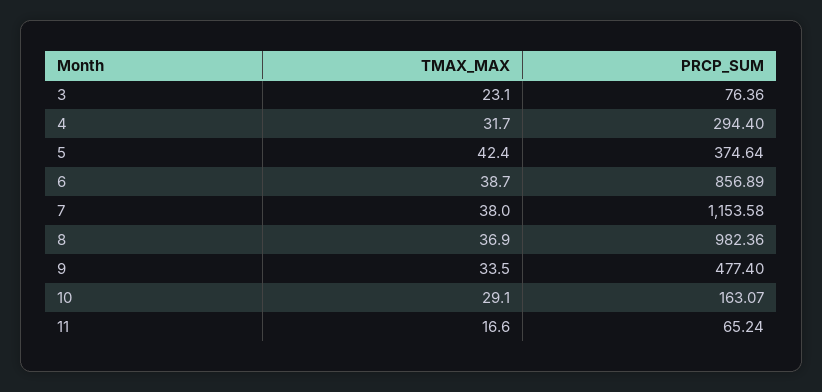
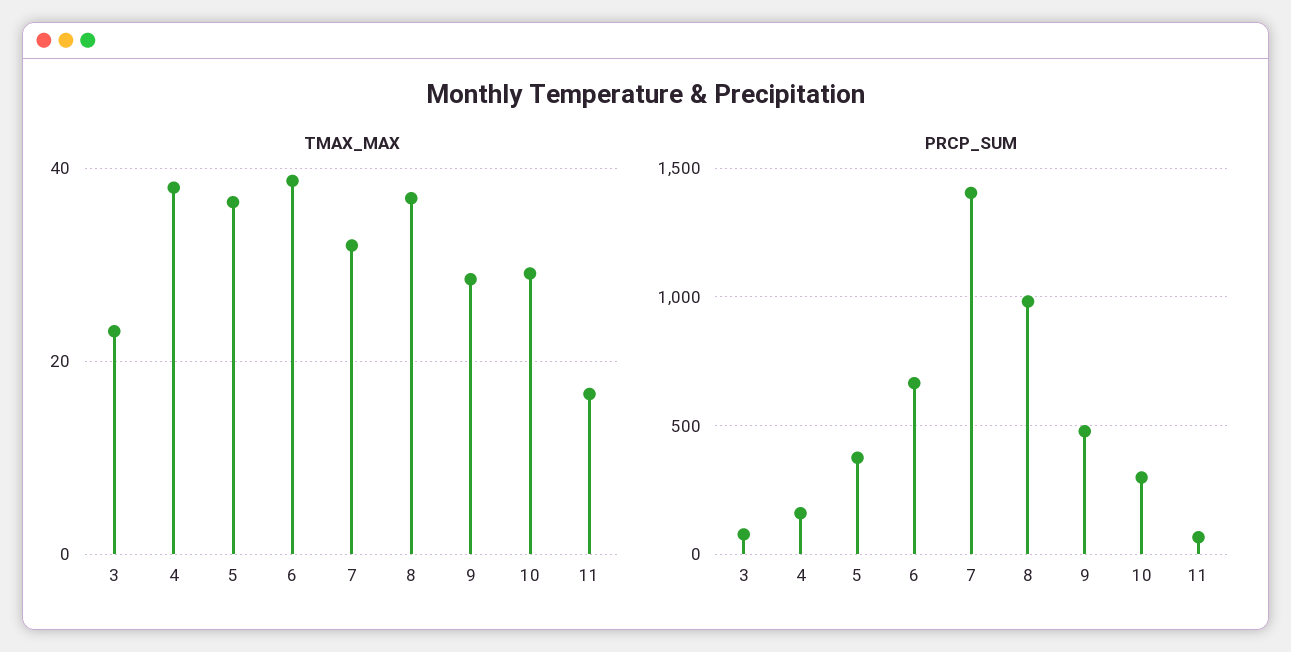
  {
    "TMAX_MAX": {
      "3": 23.1,
-     "4": 31.7,
+     "4": 38,
-     "5": 42.4,
+     "5": 36,
      "6": 38.7,
-     "7": 38,
+     "7": 32,
      "8": 36.9,
-     "9": 33.5,
+     "9": 28,
      "10": 29.1,
      "11": 16.6
    },
    "PRCP_SUM": {
      "3": 76.36,
-     "4": 294.4,
+     "4": 150,
      "5": 374.64,
-     "6": 856.89,
+     "6": 650,
-     "7": 1153.58,
+     "7": 1400,
      "8": 982.36,
      "9": 477.4,
-     "10": 163.07,
+     "10": 300,
      "11": 65.24
    }
  }

